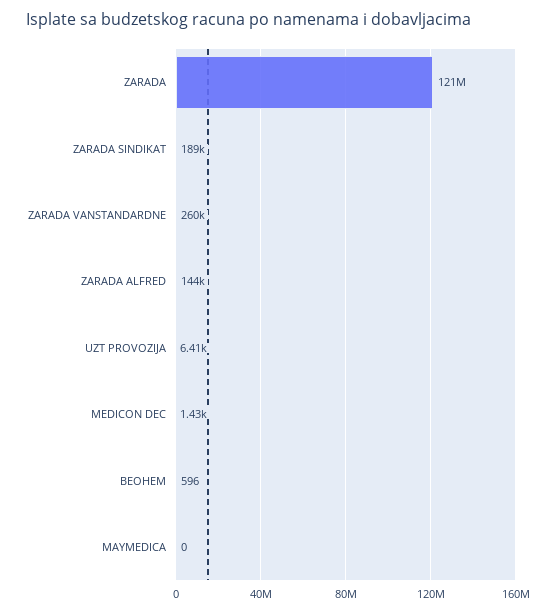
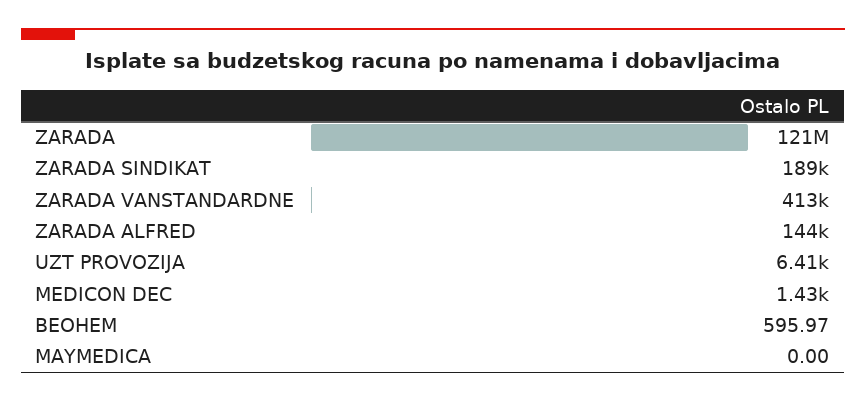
  {
    "ZARADA": 121000000,
    "ZARADA SINDIKAT": 189000,
-   "ZARADA VANSTANDARDNE": 260000,
+   "ZARADA VANSTANDARDNE": 413000,
    "ZARADA ALFRED": 144000,
    "UZT PROVOZIJA": 6410,
    "MEDICON DEC": 1430,
    "BEOHEM": 595.97,
    "MAYMEDICA": 0
  }

